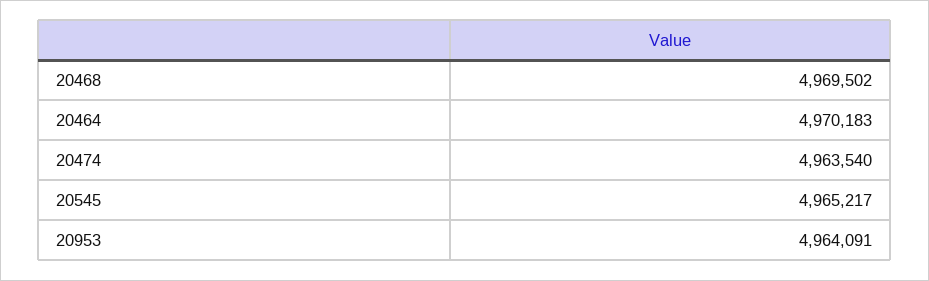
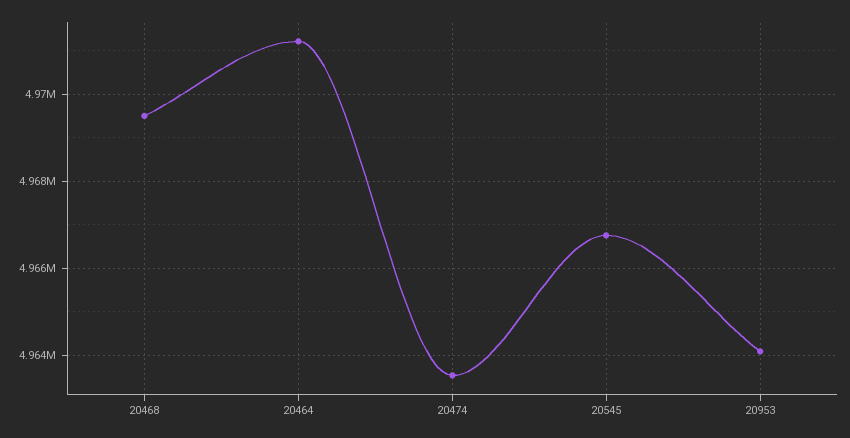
  {
    "20468": 4969502,
-   "20464": 4970183,
+   "20464": 4971200,
    "20474": 4963540,
-   "20545": 4965217,
+   "20545": 4966800,
    "20953": 4964091
  }

